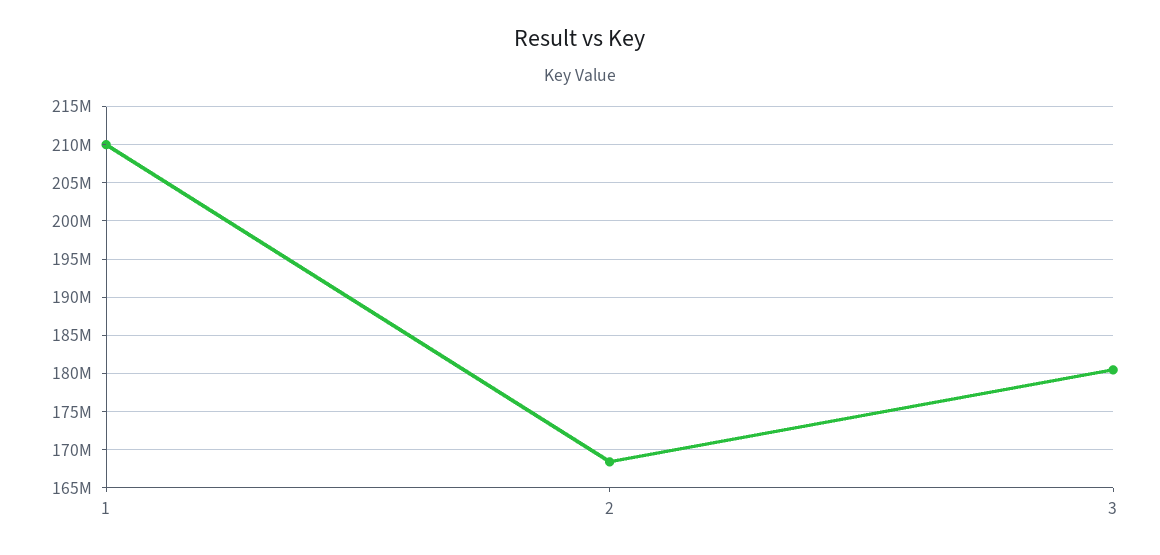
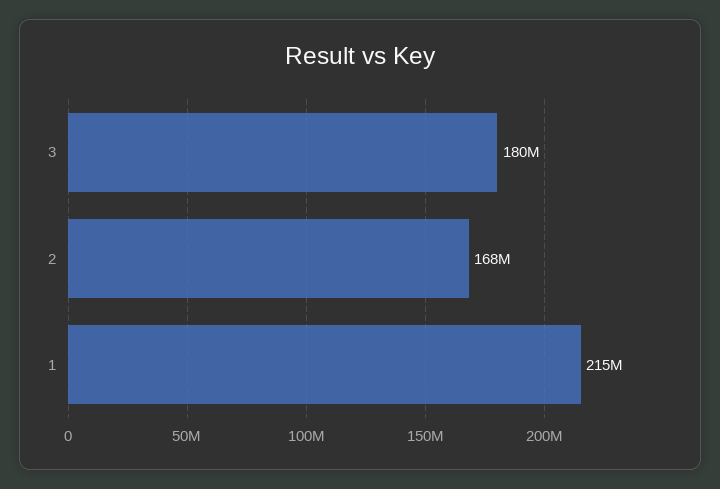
  {
-   "1": 210000000,
+   "1": 215000000,
    "2": 168000000,
    "3": 180000000
  }

